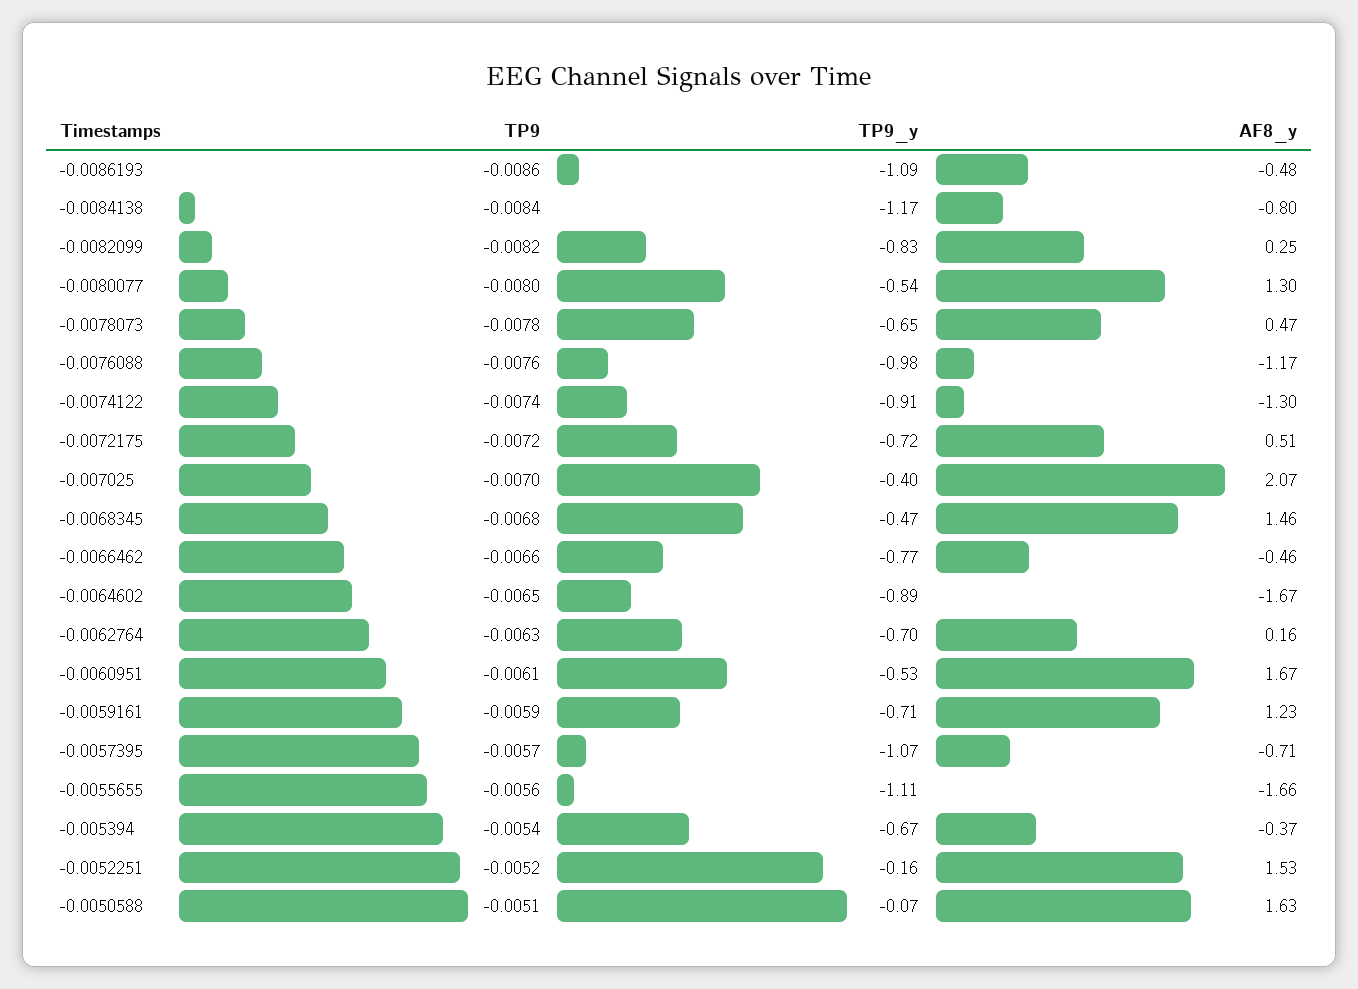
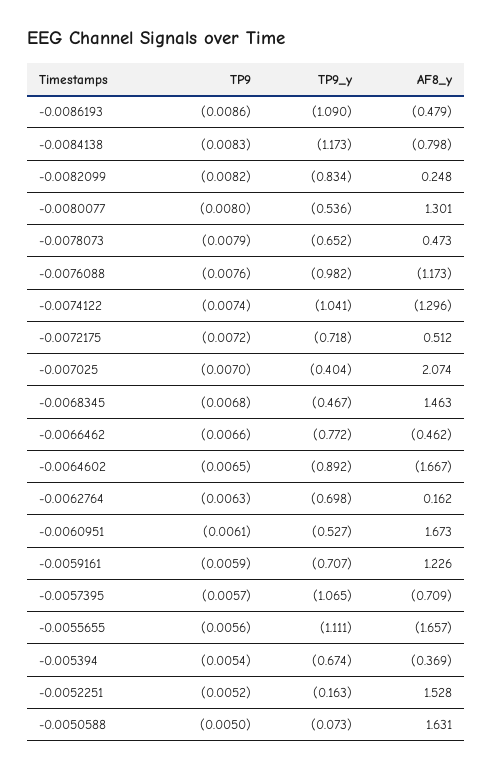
  {
    "TP9": {
      "-0.0086193": -0.0086,
-     "-0.0084138": -0.0084,
+     "-0.0084138": -0.0083,
      "-0.0082099": -0.0082,
      "-0.0080077": -0.008,
-     "-0.0078073": -0.0078,
+     "-0.0078073": -0.0079,
      "-0.0076088": -0.0076,
      "-0.0074122": -0.0074,
      "-0.0072175": -0.0072,
      "-0.007025": -0.007,
      "-0.0068345": -0.0068,
      "-0.0066462": -0.0066,
      "-0.0064602": -0.0065,
      "-0.0062764": -0.0063,
      "-0.0060951": -0.0061,
      "-0.0059161": -0.0059,
      "-0.0057395": -0.0057,
      "-0.0055655": -0.0056,
      "-0.005394": -0.0054,
      "-0.0052251": -0.0052,
-     "-0.0050588": -0.0051
+     "-0.0050588": -0.005
    },
    "TP9_y": {
      "-0.0086193": -1.09,
      "-0.0084138": -1.173,
      "-0.0082099": -0.834,
      "-0.0080077": -0.536,
      "-0.0078073": -0.652,
      "-0.0076088": -0.982,
-     "-0.0074122": -0.91,
+     "-0.0074122": -1.041,
      "-0.0072175": -0.718,
      "-0.007025": -0.404,
      "-0.0068345": -0.467,
      "-0.0066462": -0.772,
      "-0.0064602": -0.892,
      "-0.0062764": -0.698,
      "-0.0060951": -0.527,
      "-0.0059161": -0.707,
      "-0.0057395": -1.065,
      "-0.0055655": -1.111,
      "-0.005394": -0.674,
      "-0.0052251": -0.163,
      "-0.0050588": -0.073
    },
    "AF8_y": {
      "-0.0086193": -0.479,
      "-0.0084138": -0.798,
      "-0.0082099": 0.248,
      "-0.0080077": 1.301,
      "-0.0078073": 0.473,
      "-0.0076088": -1.173,
      "-0.0074122": -1.296,
      "-0.0072175": 0.512,
      "-0.007025": 2.074,
      "-0.0068345": 1.463,
      "-0.0066462": -0.462,
      "-0.0064602": -1.667,
      "-0.0062764": 0.162,
      "-0.0060951": 1.673,
      "-0.0059161": 1.226,
      "-0.0057395": -0.709,
      "-0.0055655": -1.657,
      "-0.005394": -0.369,
      "-0.0052251": 1.528,
      "-0.0050588": 1.631
    }
  }

